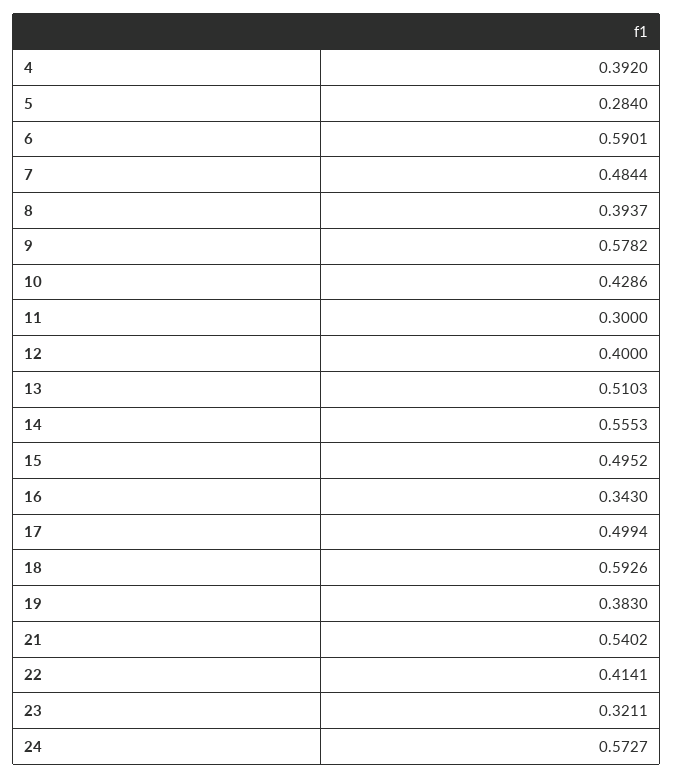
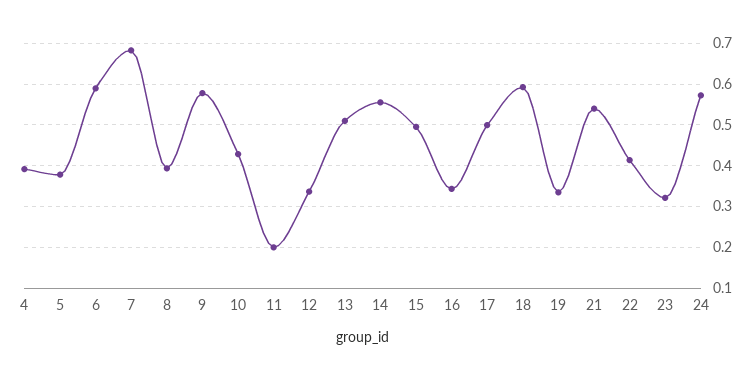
  {
    "4": 0.392,
-   "5": 0.284,
+   "5": 0.38,
    "6": 0.5901,
-   "7": 0.4844,
+   "7": 0.68,
    "8": 0.3937,
    "9": 0.5782,
    "10": 0.4286,
-   "11": 0.3,
+   "11": 0.2,
-   "12": 0.4,
+   "12": 0.34,
    "13": 0.5103,
    "14": 0.5553,
    "15": 0.4952,
    "16": 0.343,
    "17": 0.4994,
    "18": 0.5926,
-   "19": 0.383,
+   "19": 0.34,
    "21": 0.5402,
    "22": 0.4141,
    "23": 0.3211,
    "24": 0.5727
  }

